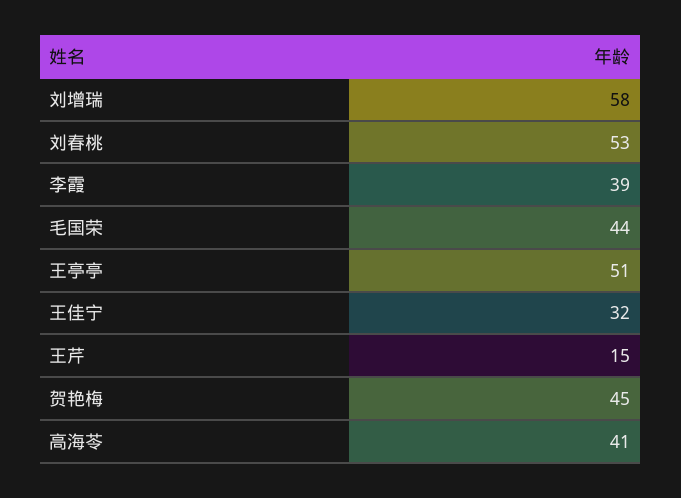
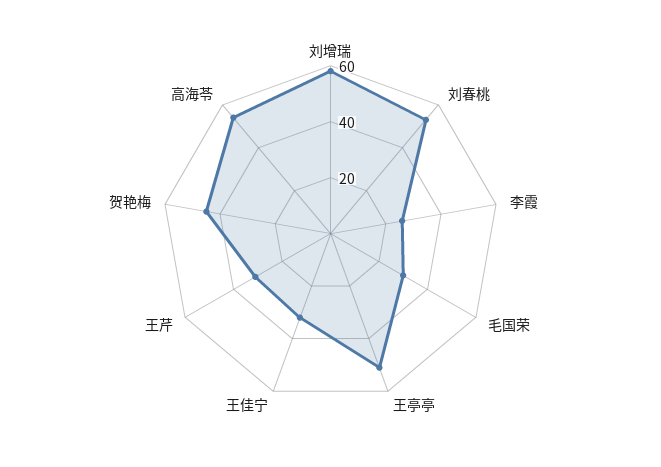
  {
    "刘增瑞": 58,
    "刘春桃": 53,
-   "李霞": 39,
+   "李霞": 25,
-   "毛国荣": 44,
+   "毛国荣": 30,
    "王亭亭": 51,
    "王佳宁": 32,
-   "王芹": 15,
+   "王芹": 30,
    "贺艳梅": 45,
-   "高海苓": 41
+   "高海苓": 55
  }

